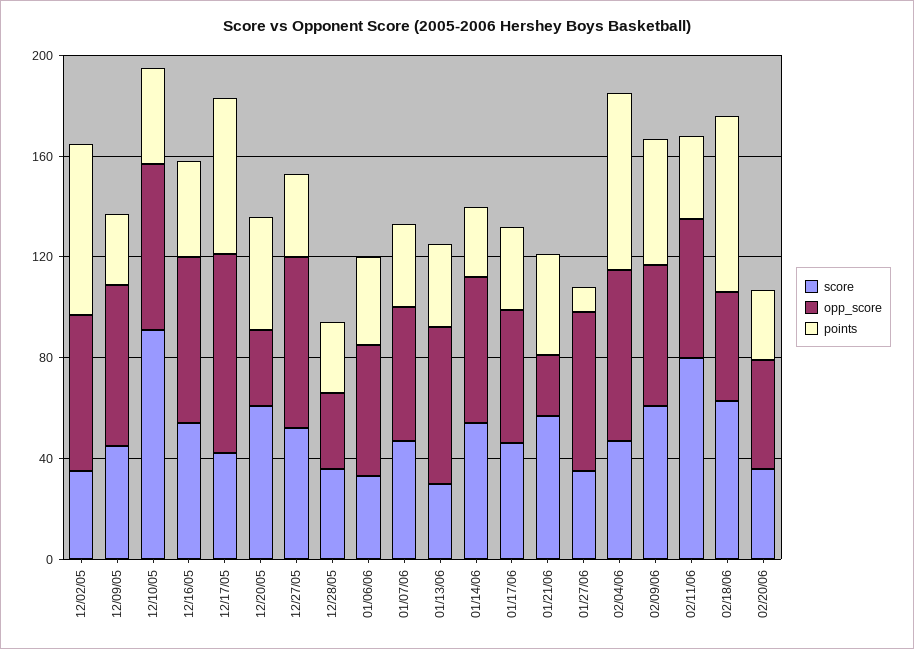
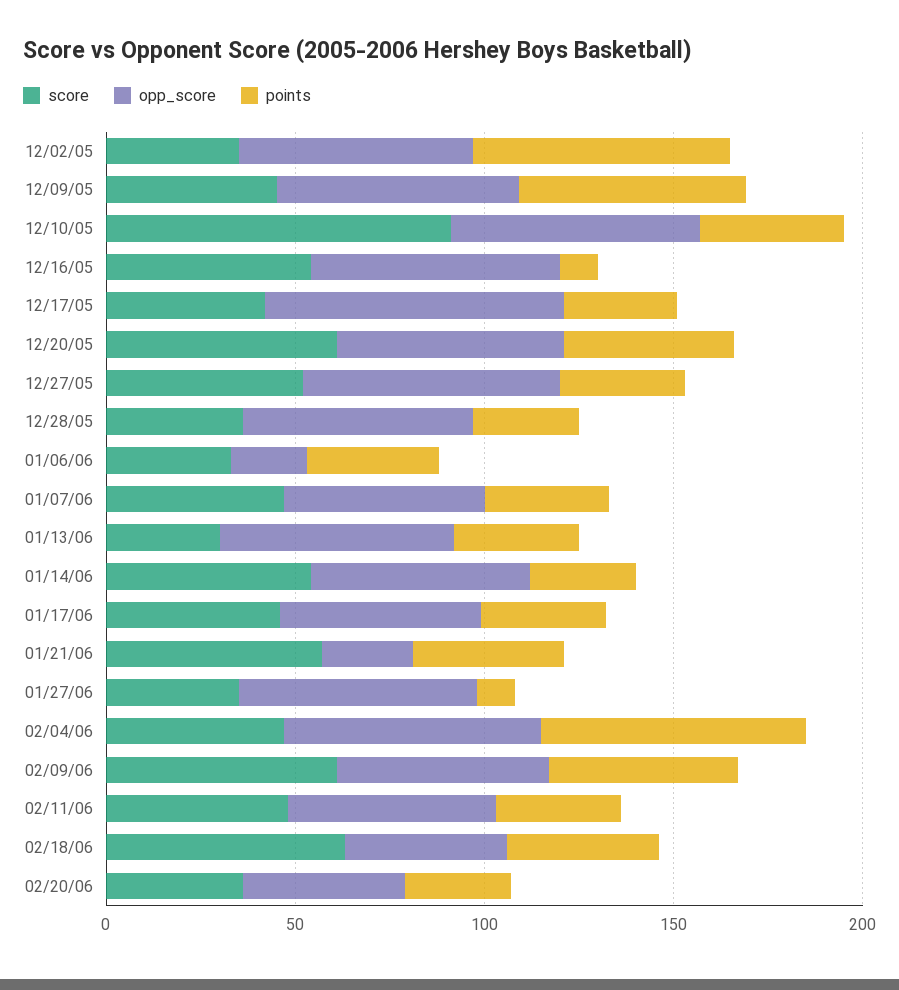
  {
    "score": {
      "12/02/05": 40,
      "12/09/05": 50,
      "12/10/05": 90,
      "12/16/05": 50,
      "12/17/05": 40,
      "12/20/05": 60,
      "12/27/05": 50,
      "12/28/05": 40,
      "01/06/06": 30,
      "01/07/06": 50,
      "01/13/06": 30,
      "01/14/06": 50,
      "01/17/06": 50,
      "01/21/06": 60,
      "01/27/06": 40,
      "02/04/06": 50,
      "02/09/06": 60,
-     "02/11/06": 80,
+     "02/11/06": 50,
      "02/18/06": 60,
      "02/20/06": 40
    },
    "opp_score": {
      "12/02/05": 60,
      "12/09/05": 60,
      "12/10/05": 70,
      "12/16/05": 70,
      "12/17/05": 80,
-     "12/20/05": 30,
+     "12/20/05": 60,
      "12/27/05": 70,
-     "12/28/05": 30,
+     "12/28/05": 60,
-     "01/06/06": 50,
+     "01/06/06": 20,
      "01/07/06": 50,
      "01/13/06": 60,
      "01/14/06": 60,
      "01/17/06": 50,
      "01/21/06": 20,
      "01/27/06": 60,
      "02/04/06": 70,
      "02/09/06": 60,
      "02/11/06": 60,
      "02/18/06": 40,
      "02/20/06": 40
    },
    "points": {
      "12/02/05": 70,
-     "12/09/05": 30,
+     "12/09/05": 60,
      "12/10/05": 40,
-     "12/16/05": 40,
+     "12/16/05": 10,
-     "12/17/05": 60,
+     "12/17/05": 30,
      "12/20/05": 50,
      "12/27/05": 30,
      "12/28/05": 30,
      "01/06/06": 40,
      "01/07/06": 30,
      "01/13/06": 30,
      "01/14/06": 30,
      "01/17/06": 30,
      "01/21/06": 40,
      "01/27/06": 10,
      "02/04/06": 70,
      "02/09/06": 50,
      "02/11/06": 30,
-     "02/18/06": 70,
+     "02/18/06": 40,
      "02/20/06": 30
    }
  }

